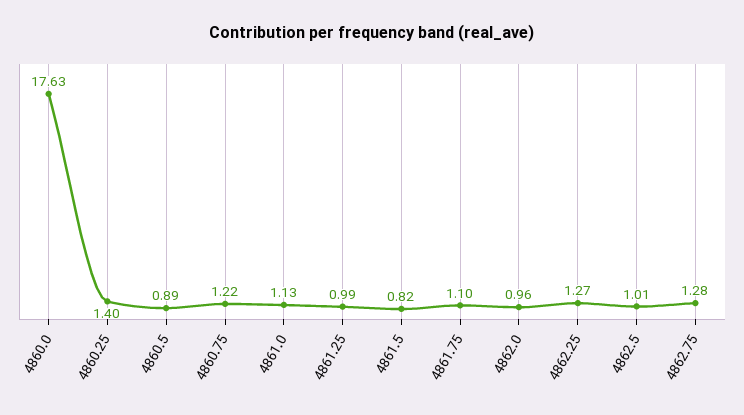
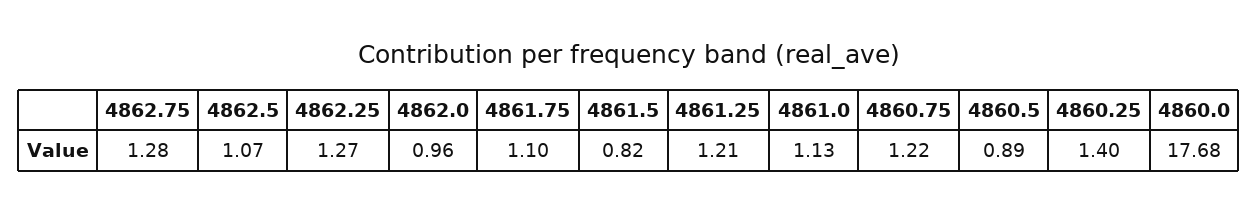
  {
-   "4860.0": 17.63,
+   "4860.0": 17.68,
    "4860.25": 1.4,
    "4860.5": 0.89,
    "4860.75": 1.22,
    "4861.0": 1.13,
-   "4861.25": 0.99,
+   "4861.25": 1.21,
    "4861.5": 0.82,
    "4861.75": 1.1,
    "4862.0": 0.96,
    "4862.25": 1.27,
-   "4862.5": 1.01,
+   "4862.5": 1.07,
    "4862.75": 1.28
  }

